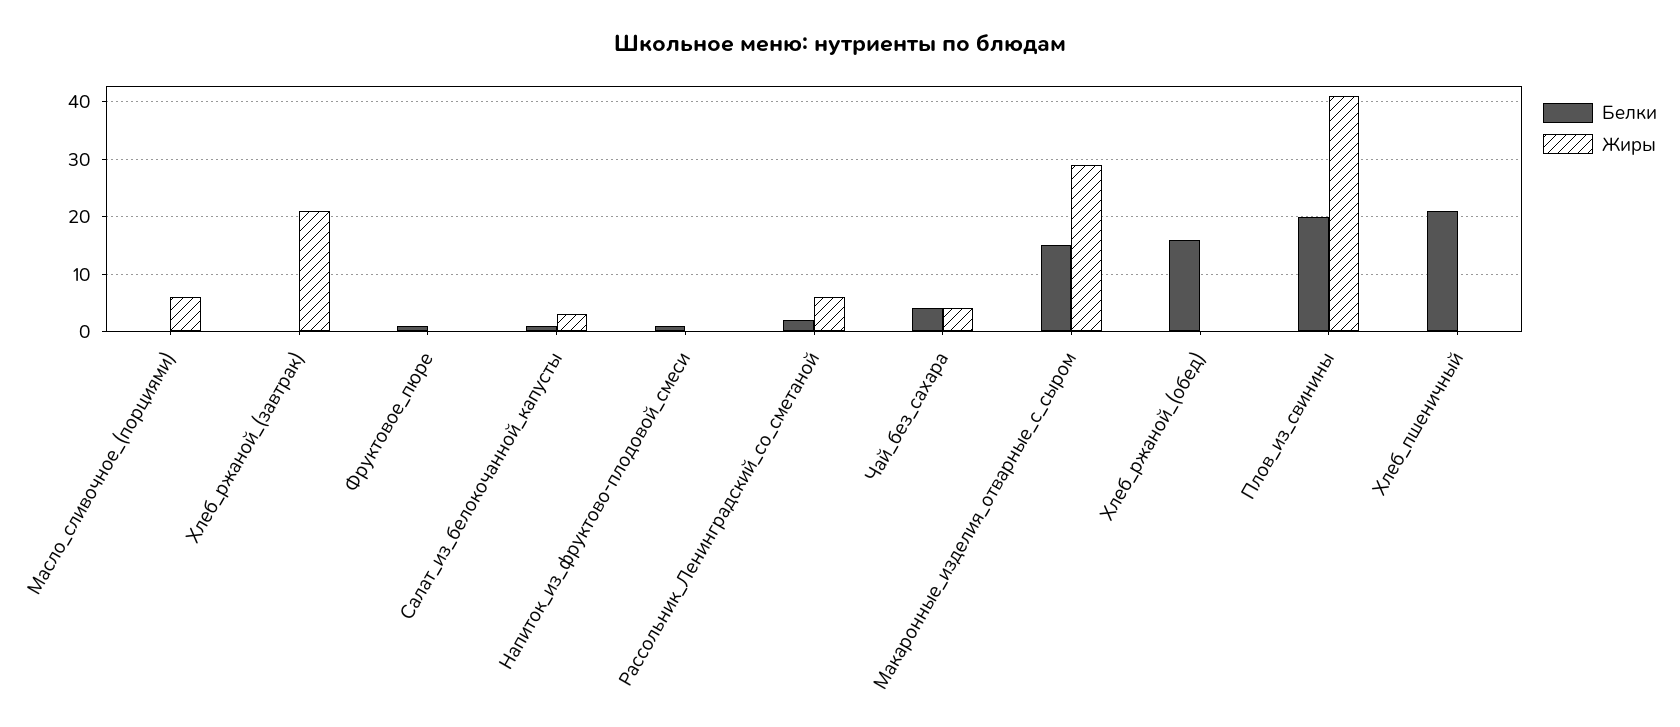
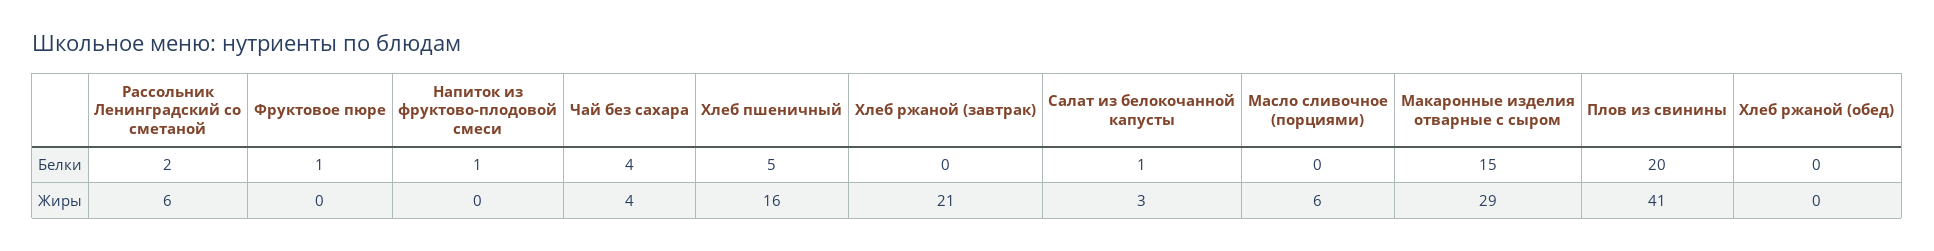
  {
    "Белки": {
      "Масло_сливочное_(порциями)": 0,
      "Хлеб_ржаной_(завтрак)": 0,
      "Фруктовое_пюре": 1,
      "Салат_из_белокочанной_капусты": 1,
      "Напиток_из_фруктово-плодовой_смеси": 1,
      "Рассольник_Ленинградский_со_сметаной": 2,
      "Чай_без_сахара": 4,
      "Макаронные_изделия_отварные_с_сыром": 15,
-     "Хлеб_ржаной_(обед)": 15,
+     "Хлеб_ржаной_(обед)": 0,
      "Плов_из_свинины": 20,
-     "Хлеб_пшеничный": 20
+     "Хлеб_пшеничный": 5
    },
    "Жиры": {
      "Масло_сливочное_(порциями)": 6,
      "Хлеб_ржаной_(завтрак)": 21,
      "Фруктовое_пюре": 0,
      "Салат_из_белокочанной_капусты": 3,
      "Напиток_из_фруктово-плодовой_смеси": 0,
      "Рассольник_Ленинградский_со_сметаной": 6,
      "Чай_без_сахара": 4,
      "Макаронные_изделия_отварные_с_сыром": 29,
      "Хлеб_ржаной_(обед)": 0,
      "Плов_из_свинины": 41,
-     "Хлеб_пшеничный": 0
+     "Хлеб_пшеничный": 16
    }
  }

